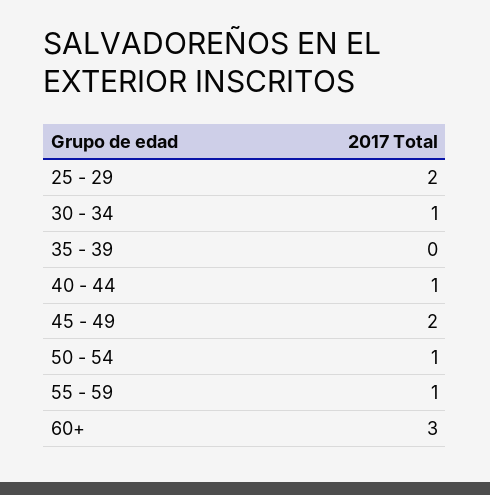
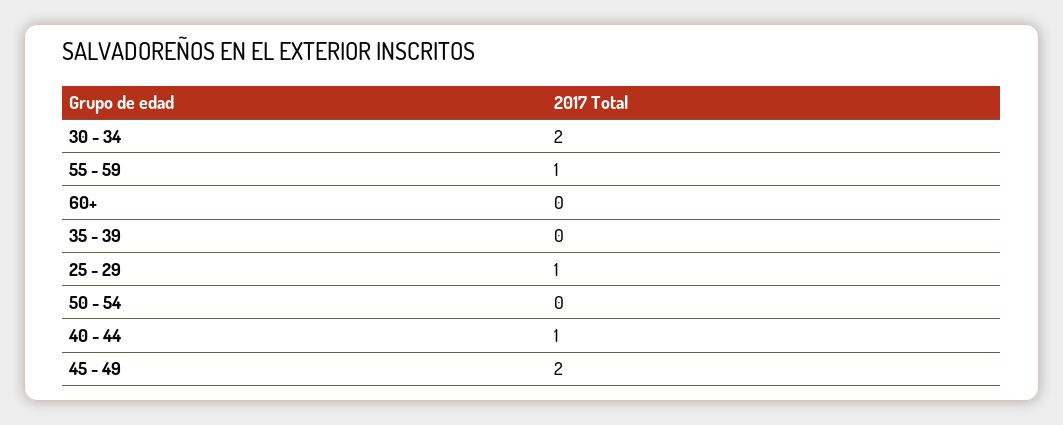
  {
-   "25 - 29": 2,
+   "25 - 29": 1,
-   "30 - 34": 1,
+   "30 - 34": 2,
    "35 - 39": 0,
    "40 - 44": 1,
    "45 - 49": 2,
-   "50 - 54": 1,
+   "50 - 54": 0,
    "55 - 59": 1,
-   "60+": 3
+   "60+": 0
  }

